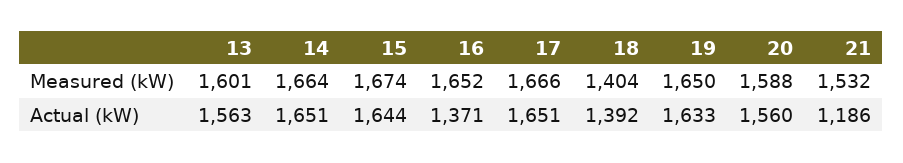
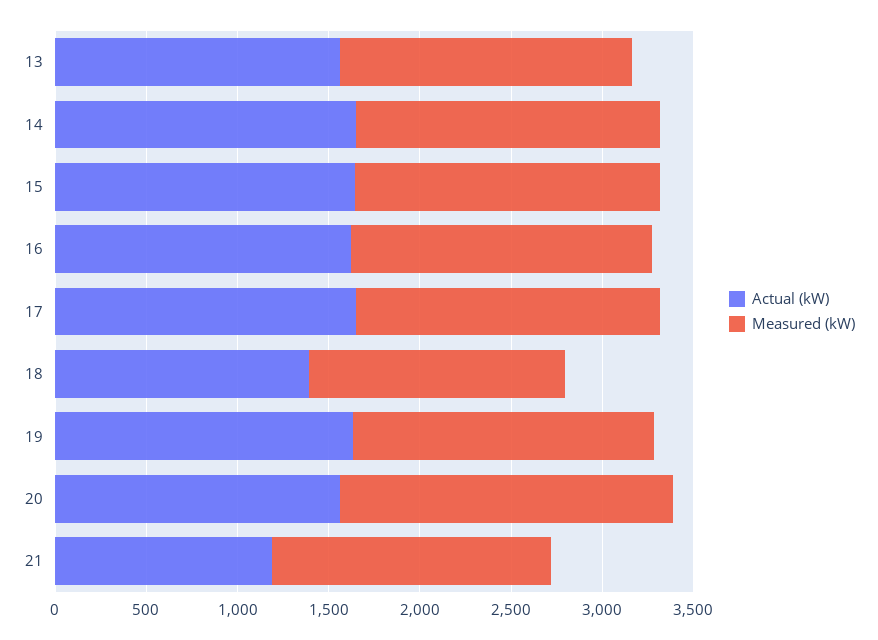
  {
    "Measured (kW)": {
      "13": 1601,
      "14": 1664,
      "15": 1674,
      "16": 1652,
      "17": 1666,
      "18": 1404,
      "19": 1650,
-     "20": 1588,
+     "20": 1800,
      "21": 1532
    },
    "Actual (kW)": {
      "13": 1563,
      "14": 1651,
      "15": 1644,
-     "16": 1371,
+     "16": 1600,
      "17": 1651,
      "18": 1392,
      "19": 1633,
      "20": 1560,
      "21": 1186
    }
  }

